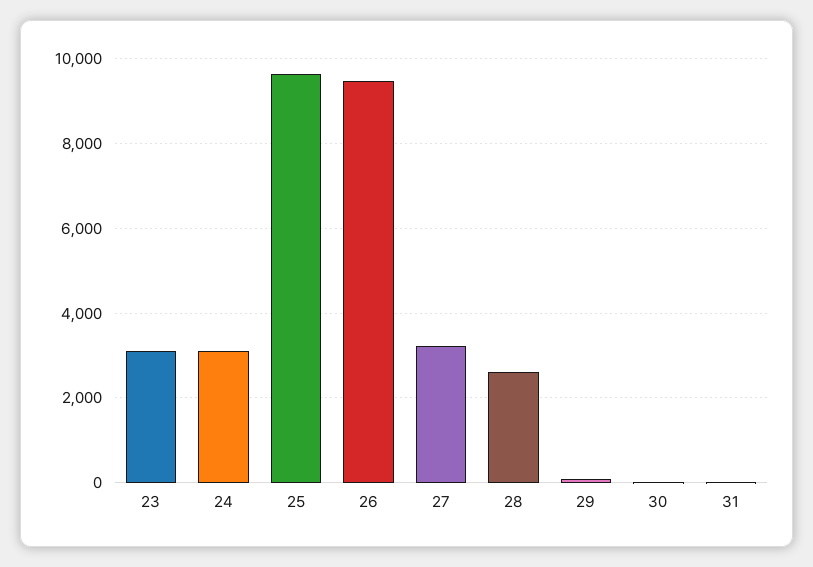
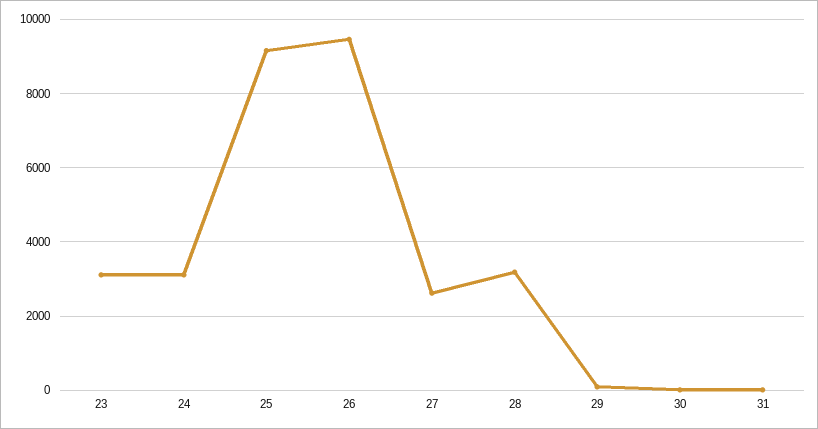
  {
    "23": 3200,
    "24": 3200,
-   "25": 9600,
+   "25": 9200,
    "26": 9400,
-   "27": 3200,
+   "27": 2600,
-   "28": 2600,
+   "28": 3200,
    "29": 0,
    "30": 0,
    "31": 0
  }

